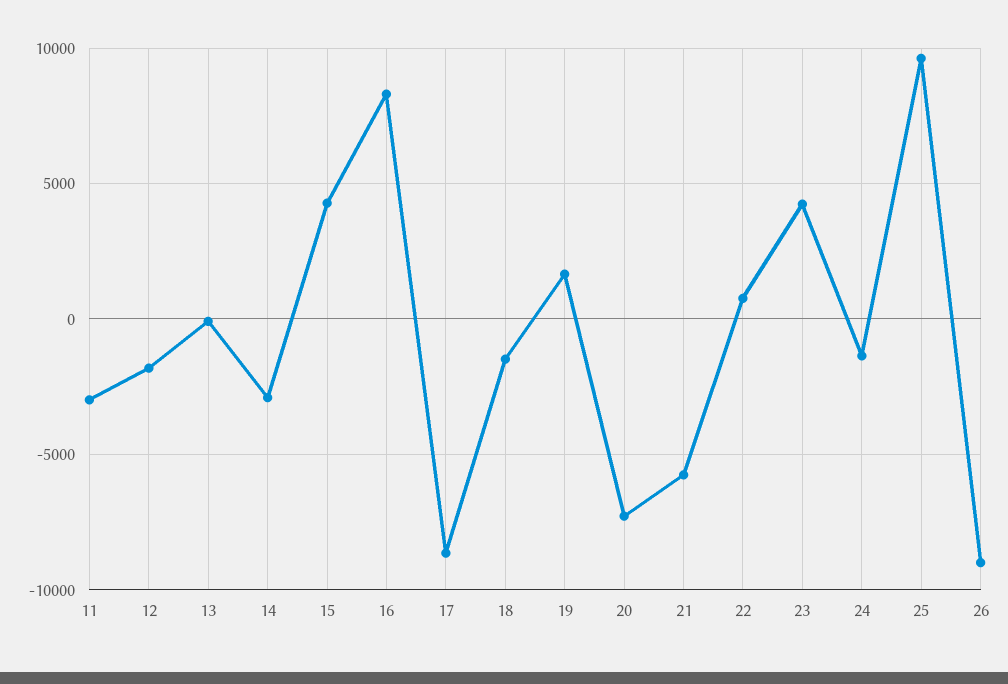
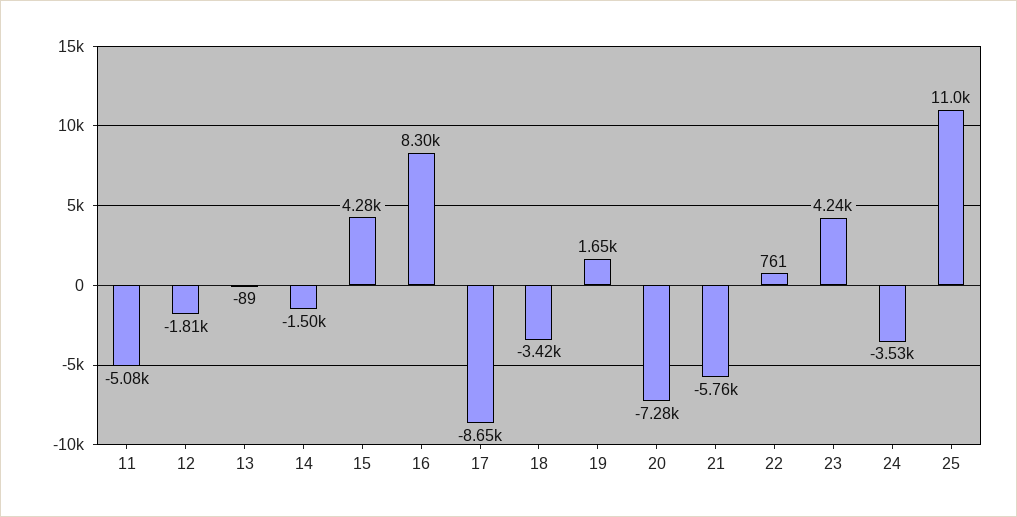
  {
-   "11": -3000,
+   "11": -5080,
    "12": -1810,
    "13": -89,
-   "14": -3000,
+   "14": -1500,
    "15": 4280,
    "16": 8300,
    "17": -8650,
-   "18": -1500,
+   "18": -3420,
    "19": 1650,
    "20": -7280,
    "21": -5760,
    "22": 761,
    "23": 4240,
-   "24": -1500,
+   "24": -3530,
-   "25": 9500,
+   "25": 11000
-   "26": -9000
  }

